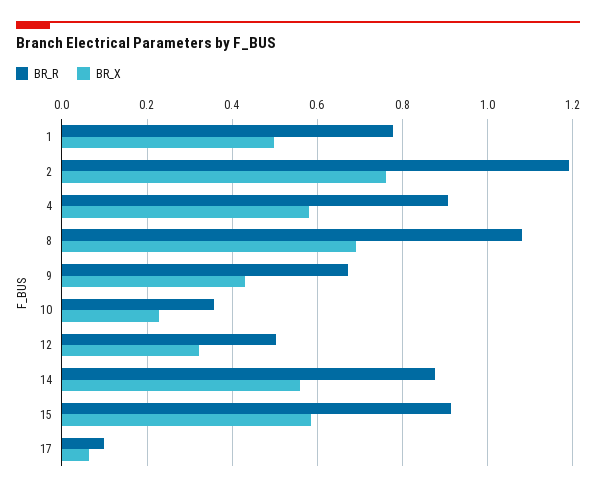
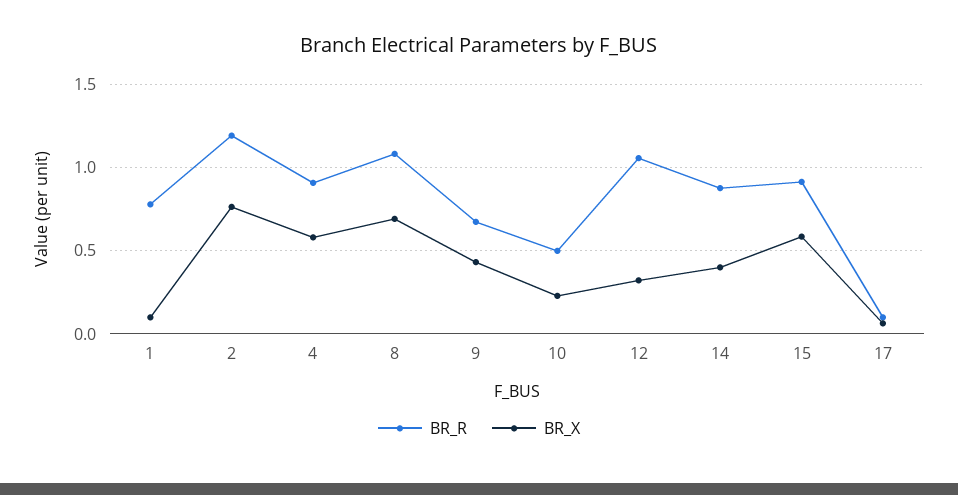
  {
    "BR_R": {
      "1": 0.78,
      "2": 1.2,
      "4": 0.9,
      "8": 1.08,
      "9": 0.68,
-     "10": 0.36,
+     "10": 0.5,
-     "12": 0.5,
+     "12": 1.05,
      "14": 0.88,
      "15": 0.92,
      "17": 0.1
    },
    "BR_X": {
-     "1": 0.5,
+     "1": 0.1,
      "2": 0.76,
      "4": 0.58,
      "8": 0.7,
      "9": 0.44,
      "10": 0.22,
      "12": 0.32,
-     "14": 0.56,
+     "14": 0.4,
      "15": 0.58,
      "17": 0.06
    }
  }

